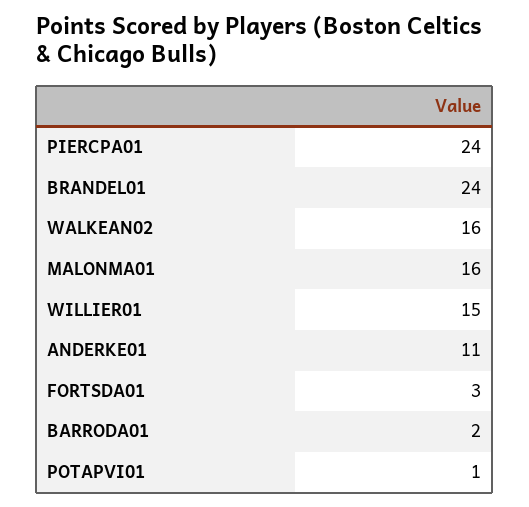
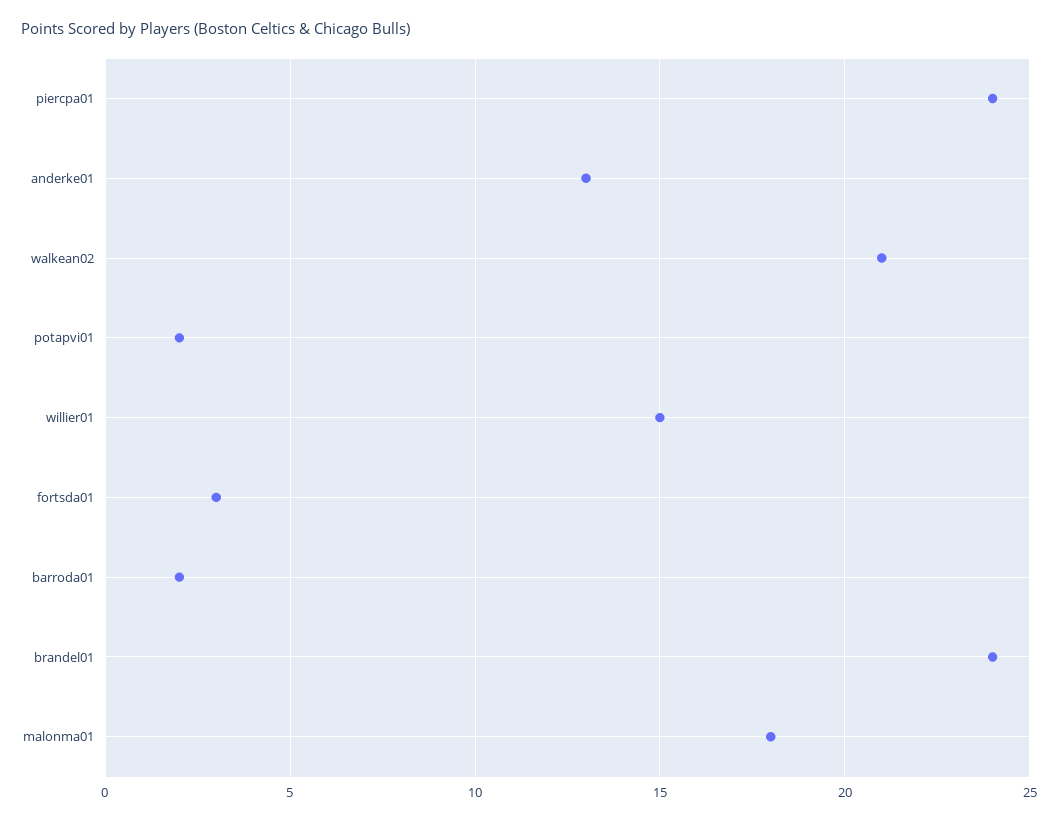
  {
    "PIERCPA01": 24,
    "BRANDEL01": 24,
-   "WALKEAN02": 16,
+   "WALKEAN02": 21,
-   "MALONMA01": 16,
+   "MALONMA01": 18,
    "WILLIER01": 15,
-   "ANDERKE01": 11,
+   "ANDERKE01": 13,
    "FORTSDA01": 3,
    "BARRODA01": 2,
-   "POTAPVI01": 1
+   "POTAPVI01": 2
  }

